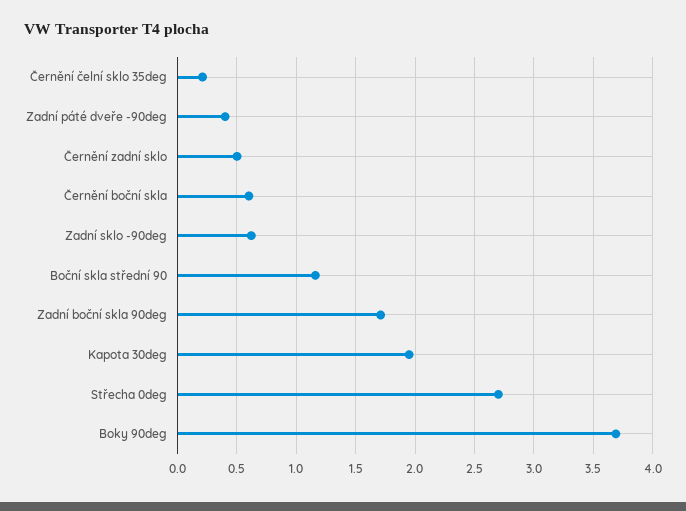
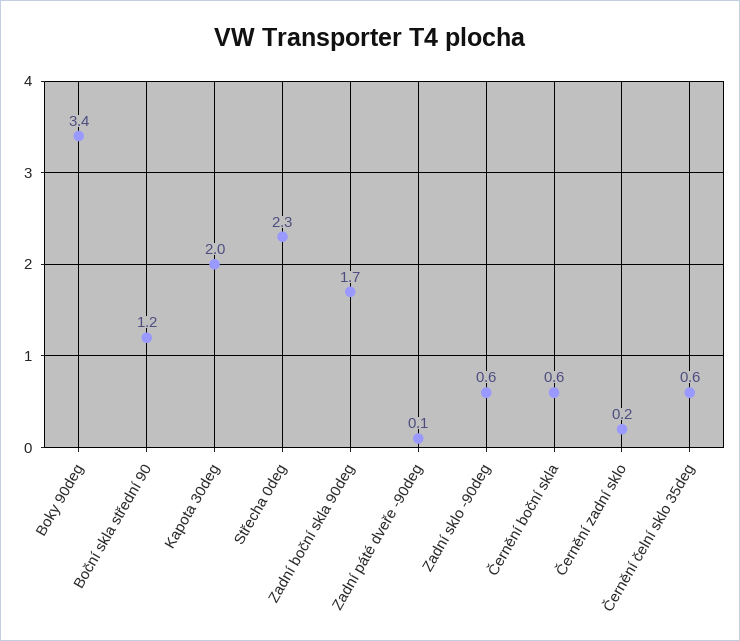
  {
-   "Černění čelní sklo 35deg": 0.2,
+   "Černění čelní sklo 35deg": 0.6,
-   "Zadní páté dveře -90deg": 0.4,
+   "Zadní páté dveře -90deg": 0.1,
-   "Černění zadní sklo": 0.5,
+   "Černění zadní sklo": 0.2,
    "Černění boční skla": 0.6,
    "Zadní sklo -90deg": 0.6,
    "Boční skla střední 90": 1.2,
    "Zadní boční skla 90deg": 1.7,
    "Kapota 30deg": 2,
-   "Střecha 0deg": 2.7,
+   "Střecha 0deg": 2.3,
-   "Boky 90deg": 3.7
+   "Boky 90deg": 3.4
  }

